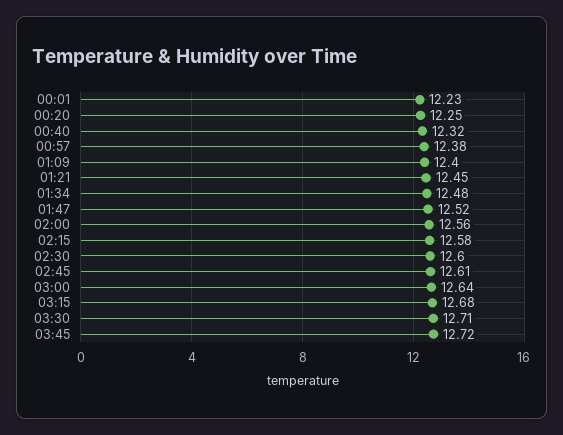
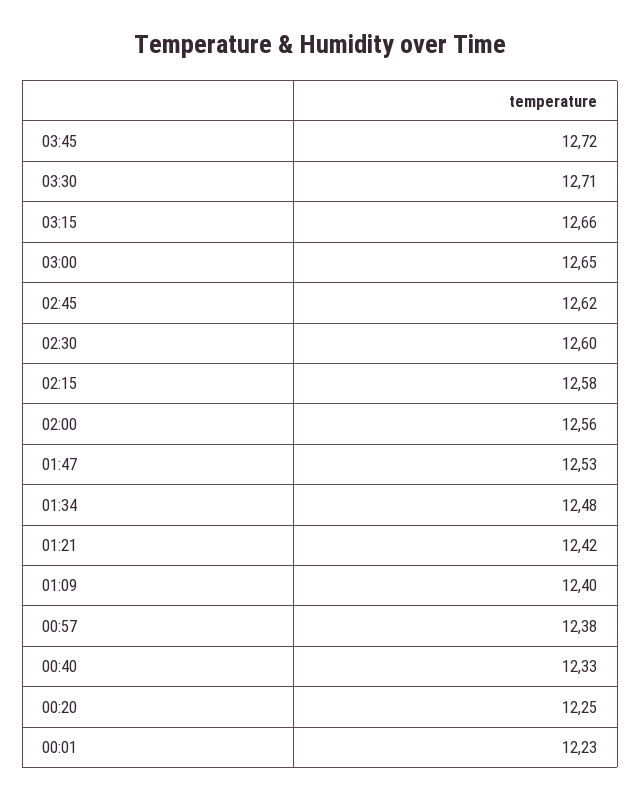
  {
    "00:01": 12.23,
    "00:20": 12.25,
-   "00:40": 12.32,
+   "00:40": 12.33,
    "00:57": 12.38,
    "01:09": 12.4,
-   "01:21": 12.45,
+   "01:21": 12.42,
    "01:34": 12.48,
-   "01:47": 12.52,
+   "01:47": 12.53,
    "02:00": 12.56,
    "02:15": 12.58,
    "02:30": 12.6,
-   "02:45": 12.61,
+   "02:45": 12.62,
-   "03:00": 12.64,
+   "03:00": 12.65,
-   "03:15": 12.68,
+   "03:15": 12.66,
    "03:30": 12.71,
    "03:45": 12.72
  }

